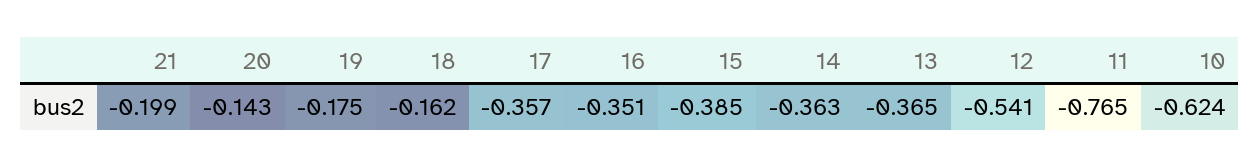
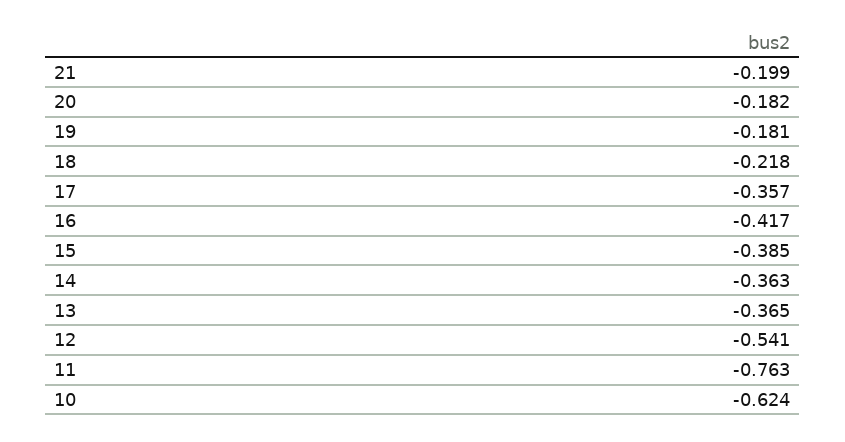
  {
    "21": -0.199,
-   "20": -0.143,
+   "20": -0.182,
-   "19": -0.175,
+   "19": -0.181,
-   "18": -0.162,
+   "18": -0.218,
    "17": -0.357,
-   "16": -0.351,
+   "16": -0.417,
    "15": -0.385,
    "14": -0.363,
    "13": -0.365,
    "12": -0.541,
-   "11": -0.765,
+   "11": -0.763,
    "10": -0.624
  }

